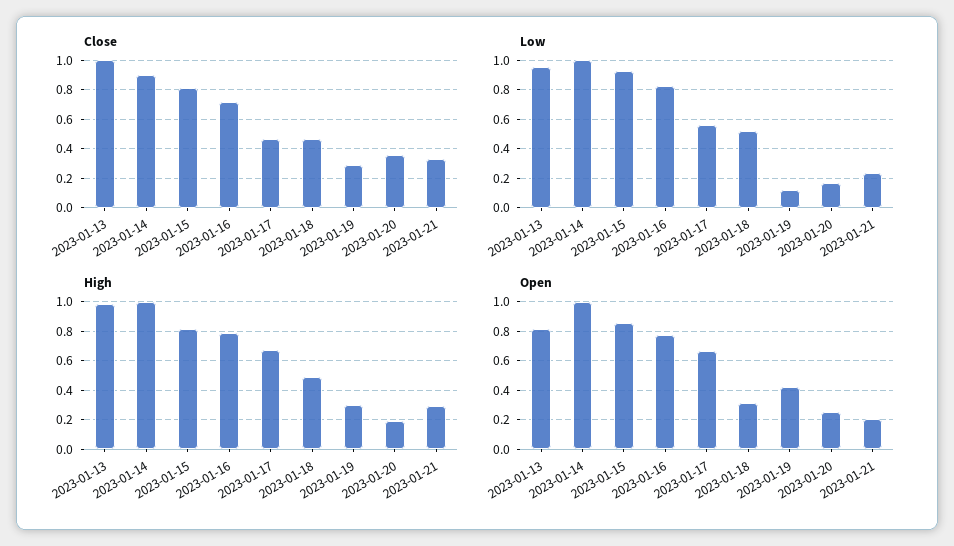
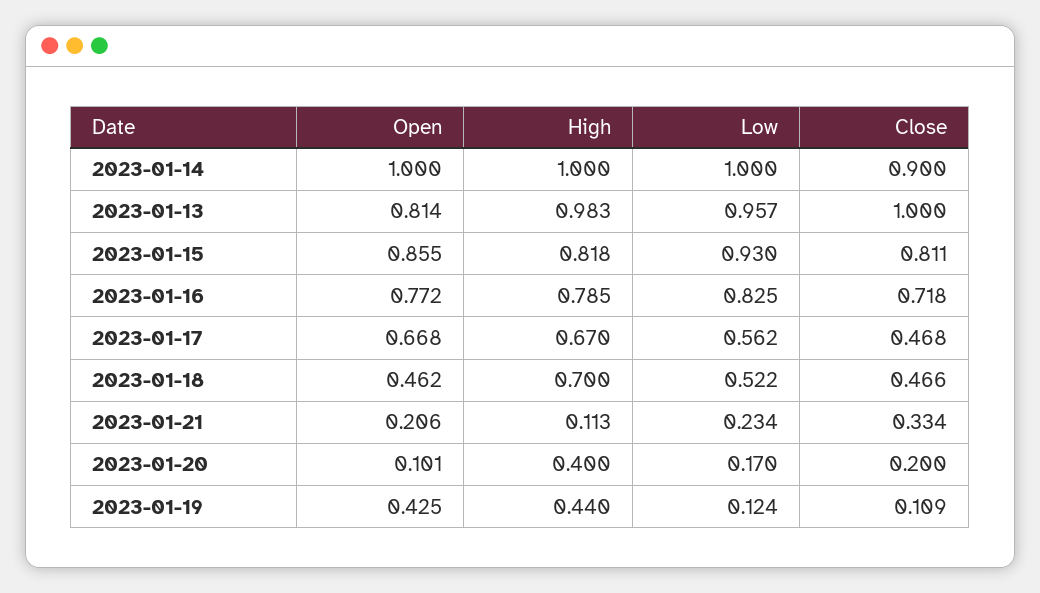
  {
    "Close": {
      "2023-01-13": 1,
      "2023-01-14": 0.9,
      "2023-01-15": 0.811,
      "2023-01-16": 0.718,
      "2023-01-17": 0.468,
      "2023-01-18": 0.466,
-     "2023-01-19": 0.3,
+     "2023-01-19": 0.109,
-     "2023-01-20": 0.35,
+     "2023-01-20": 0.2,
      "2023-01-21": 0.334
    },
    "Low": {
      "2023-01-13": 0.957,
      "2023-01-14": 1,
      "2023-01-15": 0.93,
      "2023-01-16": 0.825,
      "2023-01-17": 0.562,
      "2023-01-18": 0.522,
      "2023-01-19": 0.124,
      "2023-01-20": 0.17,
      "2023-01-21": 0.234
    },
    "High": {
      "2023-01-13": 0.983,
      "2023-01-14": 1,
      "2023-01-15": 0.818,
      "2023-01-16": 0.785,
      "2023-01-17": 0.67,
-     "2023-01-18": 0.5,
+     "2023-01-18": 0.7,
-     "2023-01-19": 0.3,
+     "2023-01-19": 0.44,
-     "2023-01-20": 0.2,
+     "2023-01-20": 0.4,
-     "2023-01-21": 0.3
+     "2023-01-21": 0.113
    },
    "Open": {
      "2023-01-13": 0.814,
      "2023-01-14": 1,
      "2023-01-15": 0.855,
      "2023-01-16": 0.772,
      "2023-01-17": 0.668,
-     "2023-01-18": 0.3,
+     "2023-01-18": 0.462,
      "2023-01-19": 0.425,
-     "2023-01-20": 0.25,
+     "2023-01-20": 0.101,
      "2023-01-21": 0.206
    }
  }

